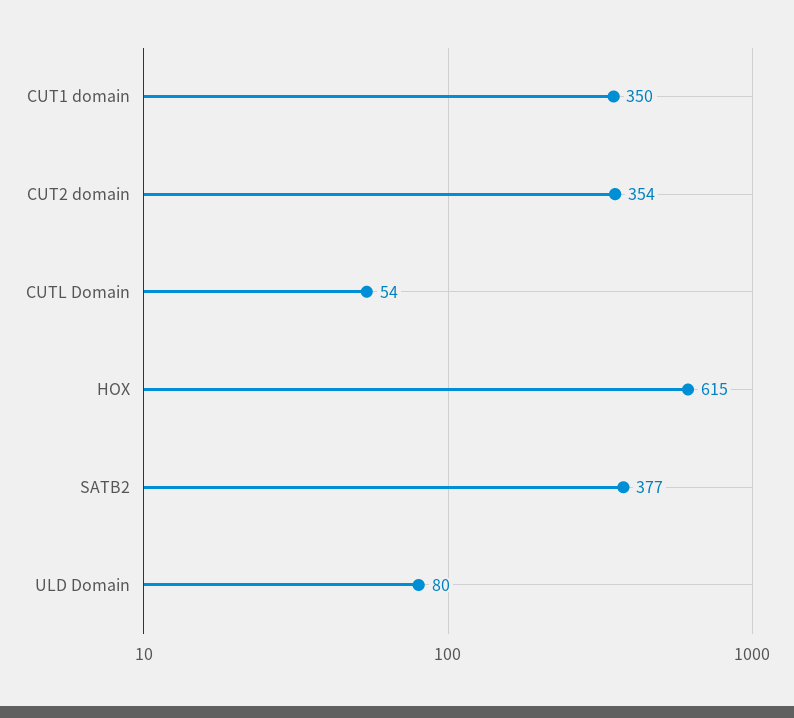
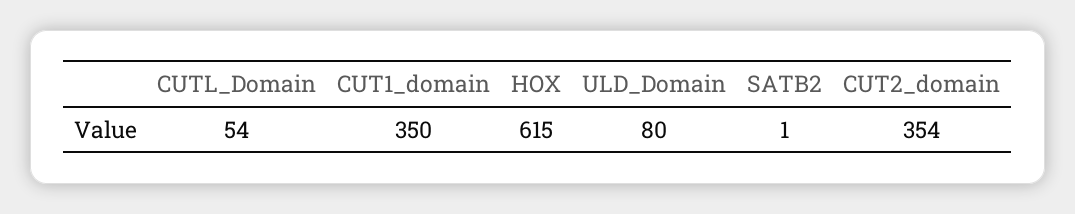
  {
    "CUT1 domain": 350,
    "CUT2 domain": 354,
    "CUTL Domain": 54,
    "HOX": 615,
-   "SATB2": 377,
+   "SATB2": 1,
    "ULD Domain": 80
  }

